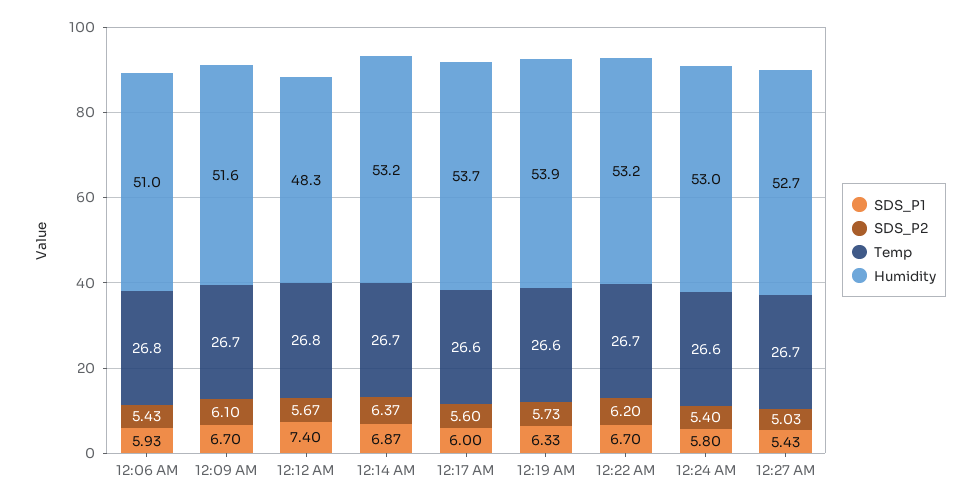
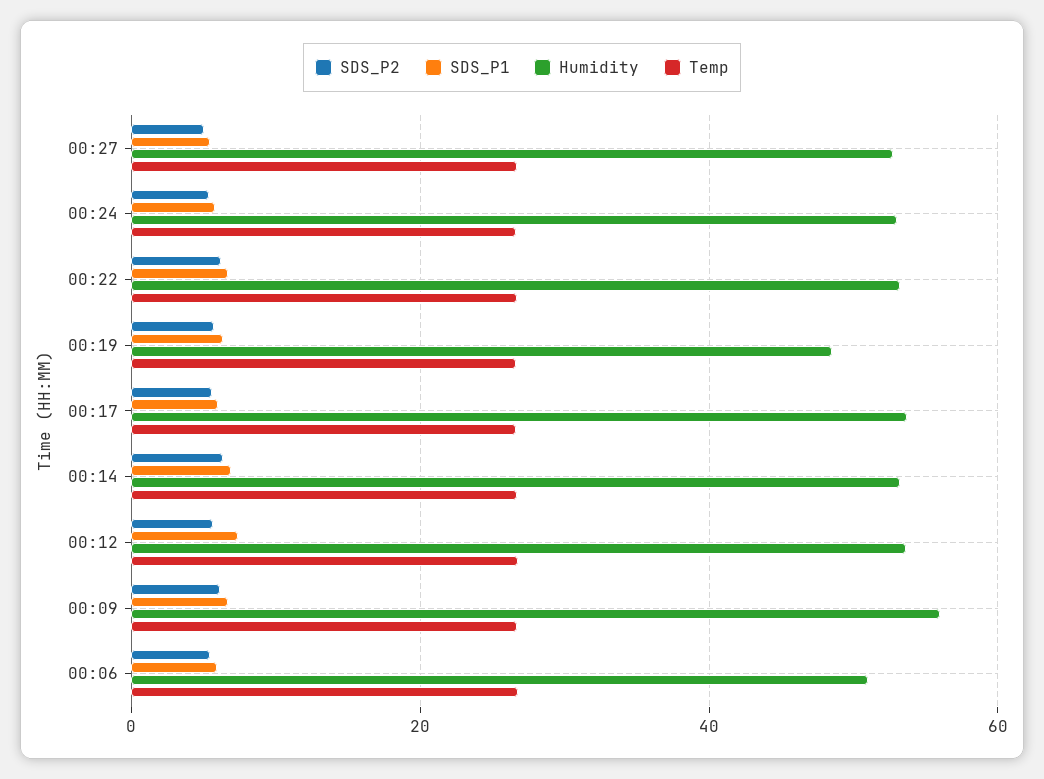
  {
    "SDS_P1": {
      "12:06 AM": 5.93,
      "12:09 AM": 6.7,
      "12:12 AM": 7.4,
      "12:14 AM": 6.87,
      "12:17 AM": 6,
      "12:19 AM": 6.33,
      "12:22 AM": 6.7,
      "12:24 AM": 5.8,
      "12:27 AM": 5.43
    },
    "SDS_P2": {
      "12:06 AM": 5.43,
      "12:09 AM": 6.1,
      "12:12 AM": 5.67,
      "12:14 AM": 6.37,
      "12:17 AM": 5.6,
      "12:19 AM": 5.73,
      "12:22 AM": 6.2,
      "12:24 AM": 5.4,
      "12:27 AM": 5.03
    },
    "Temp": {
      "12:06 AM": 26.8,
      "12:09 AM": 26.7,
      "12:12 AM": 26.8,
      "12:14 AM": 26.7,
      "12:17 AM": 26.6,
      "12:19 AM": 26.6,
      "12:22 AM": 26.7,
      "12:24 AM": 26.6,
      "12:27 AM": 26.7
    },
    "Humidity": {
      "12:06 AM": 51,
-     "12:09 AM": 51.6,
+     "12:09 AM": 56,
-     "12:12 AM": 48.3,
+     "12:12 AM": 54,
      "12:14 AM": 53.2,
      "12:17 AM": 53.7,
-     "12:19 AM": 53.9,
+     "12:19 AM": 48,
      "12:22 AM": 53.2,
      "12:24 AM": 53,
      "12:27 AM": 52.7
    }
  }

